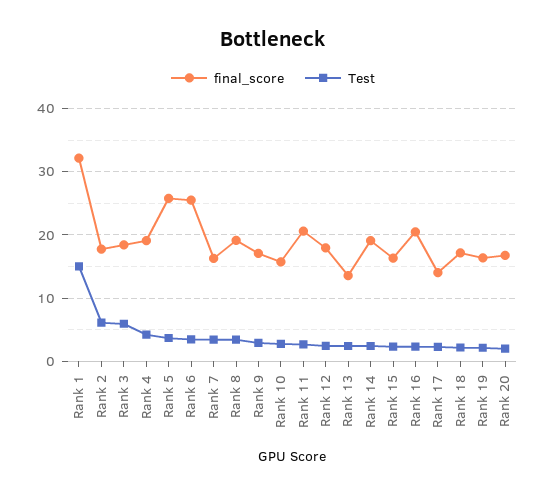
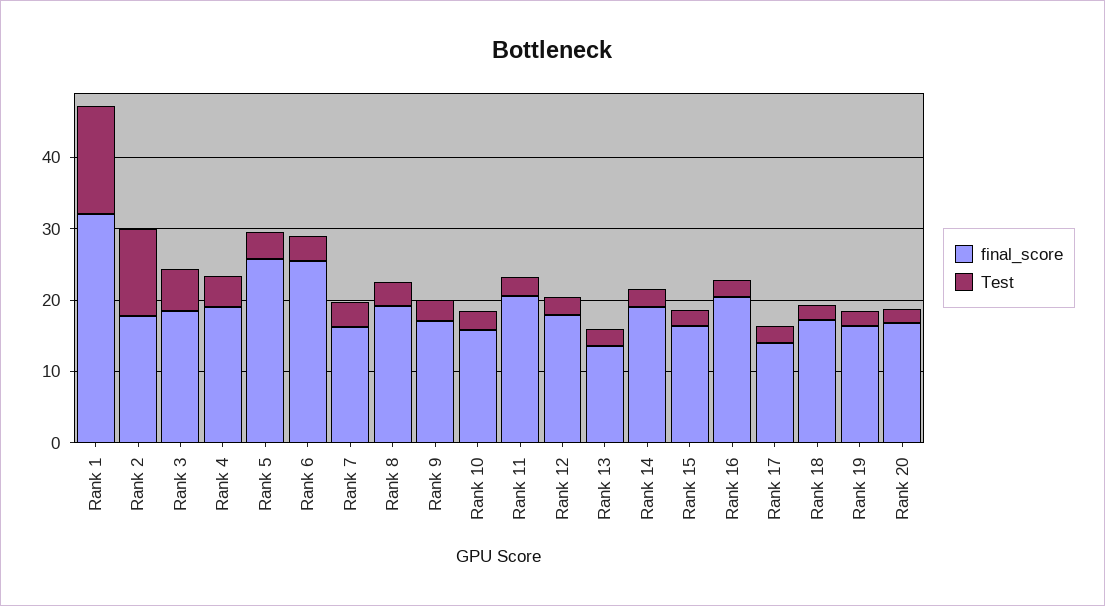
  {
    "final_score": {
      "Rank 1": 32,
      "Rank 2": 18,
      "Rank 3": 18,
      "Rank 4": 19,
      "Rank 5": 26,
      "Rank 6": 26,
      "Rank 7": 16,
      "Rank 8": 19,
      "Rank 9": 17,
      "Rank 10": 16,
      "Rank 11": 21,
      "Rank 12": 18,
      "Rank 13": 14,
      "Rank 14": 19,
      "Rank 15": 16,
      "Rank 16": 20,
      "Rank 17": 14,
      "Rank 18": 17,
      "Rank 19": 16,
      "Rank 20": 17
    },
    "Test": {
      "Rank 1": 15,
-     "Rank 2": 6,
+     "Rank 2": 12,
      "Rank 3": 6,
      "Rank 4": 4,
      "Rank 5": 4,
      "Rank 6": 3,
      "Rank 7": 3,
      "Rank 8": 3,
      "Rank 9": 3,
      "Rank 10": 3,
      "Rank 11": 3,
      "Rank 12": 2,
      "Rank 13": 2,
      "Rank 14": 2,
      "Rank 15": 2,
      "Rank 16": 2,
      "Rank 17": 2,
      "Rank 18": 2,
      "Rank 19": 2,
      "Rank 20": 2
    }
  }

